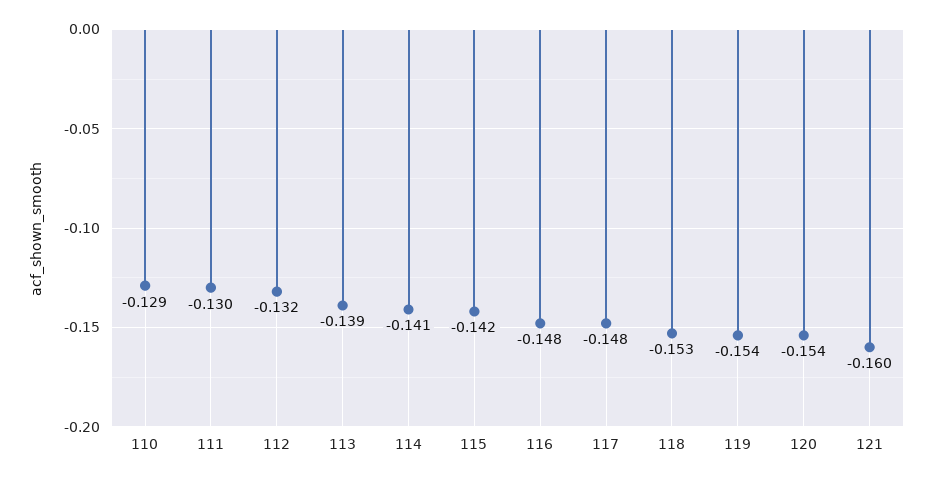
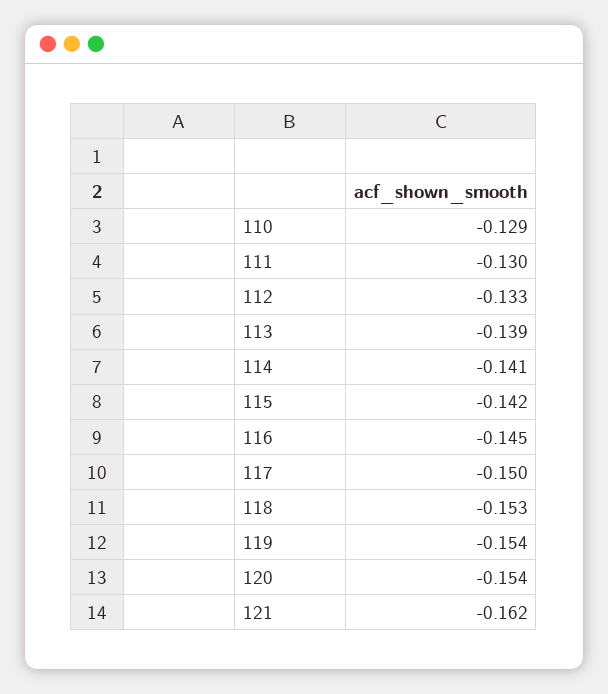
  {
    "110": -0.129,
    "111": -0.13,
-   "112": -0.132,
+   "112": -0.133,
    "113": -0.139,
    "114": -0.141,
    "115": -0.142,
-   "116": -0.148,
+   "116": -0.145,
-   "117": -0.148,
+   "117": -0.15,
    "118": -0.153,
    "119": -0.154,
    "120": -0.154,
-   "121": -0.16
+   "121": -0.162
  }

